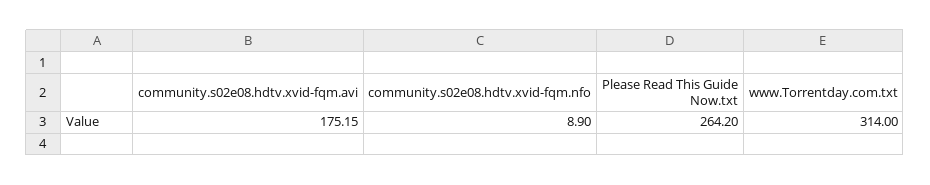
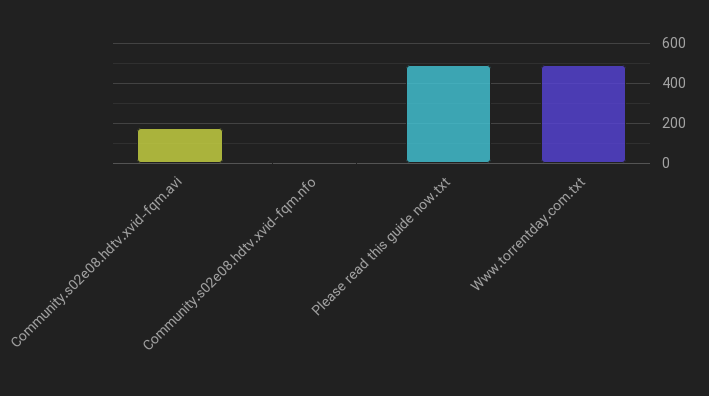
  {
    "community.s02e08.hdtv.xvid-fqm.avi": 175.15,
    "community.s02e08.hdtv.xvid-fqm.nfo": 8.9,
-   "Please Read This Guide Now.txt": 264.2,
+   "Please Read This Guide Now.txt": 500,
-   "www.Torrentday.com.txt": 314
+   "www.Torrentday.com.txt": 500
  }

